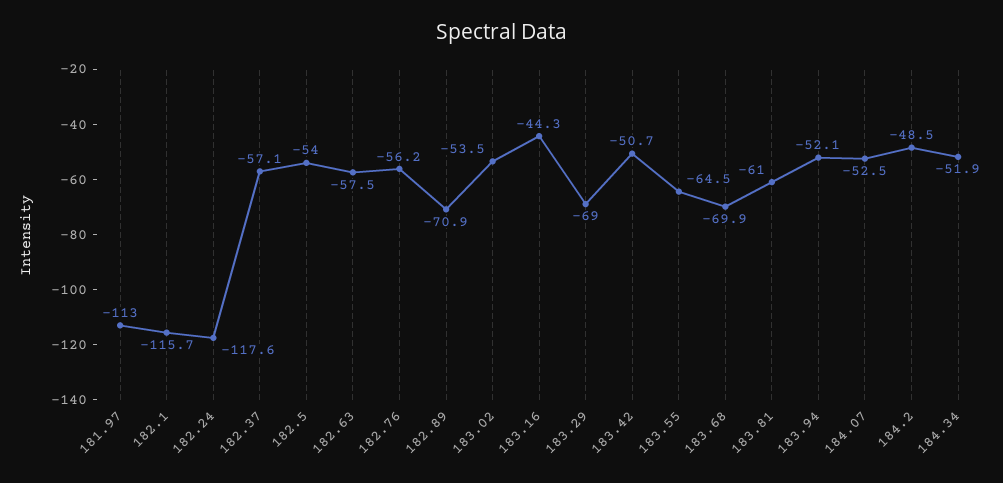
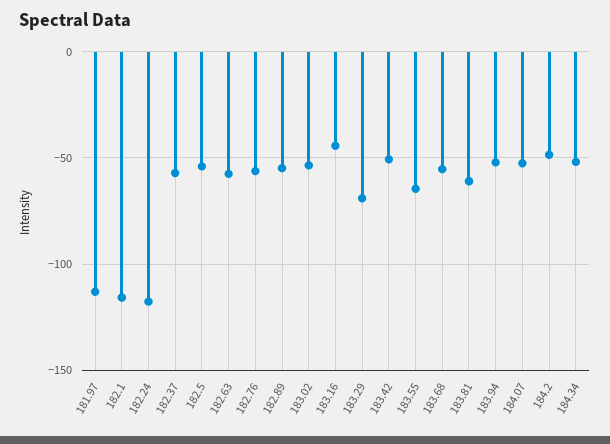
  {
    "181.97": -113,
    "182.1": -115.7,
    "182.24": -117.6,
    "182.37": -57.1,
    "182.5": -54,
    "182.63": -57.5,
    "182.76": -56.2,
-   "182.89": -70.9,
+   "182.89": -55,
    "183.02": -53.5,
    "183.16": -44.3,
    "183.29": -69,
    "183.42": -50.7,
    "183.55": -64.5,
-   "183.68": -69.9,
+   "183.68": -55,
    "183.81": -61,
    "183.94": -52.1,
    "184.07": -52.5,
    "184.2": -48.5,
    "184.34": -51.9
  }

